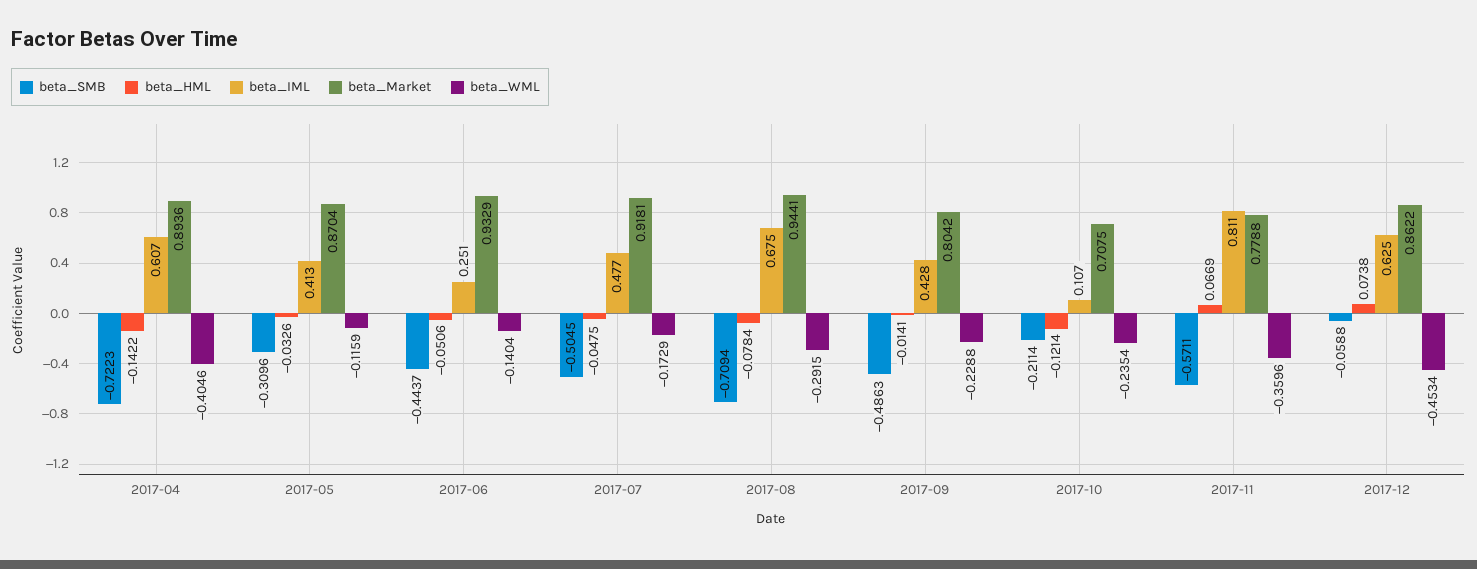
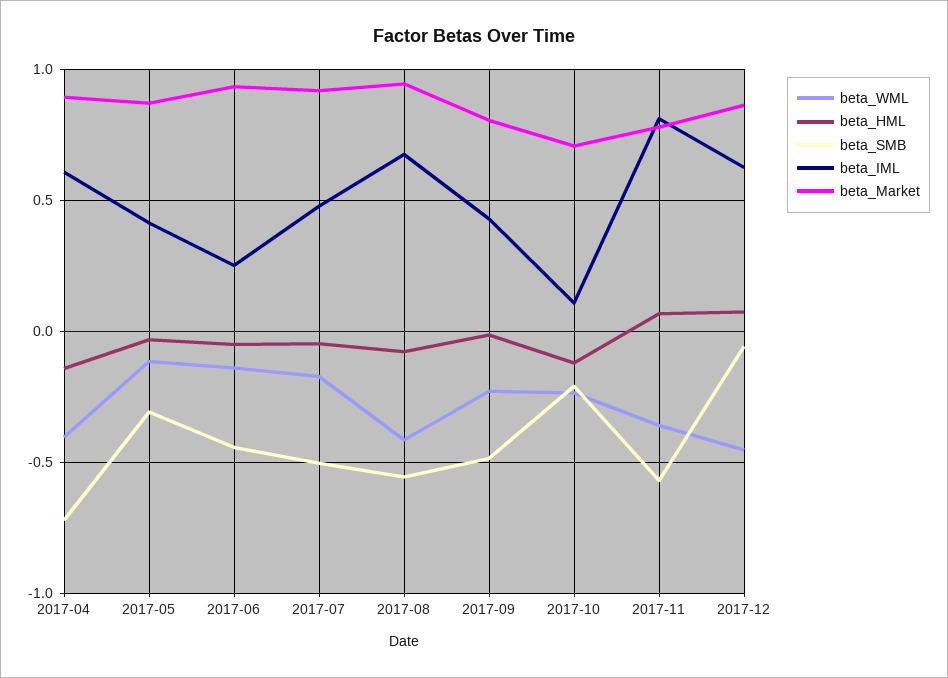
  {
    "beta_SMB": {
      "2017-04": -0.7223,
      "2017-05": -0.3096,
      "2017-06": -0.4437,
      "2017-07": -0.5045,
-     "2017-08": -0.7094,
+     "2017-08": -0.55,
      "2017-09": -0.4863,
      "2017-10": -0.2114,
      "2017-11": -0.5711,
      "2017-12": -0.0588
    },
    "beta_HML": {
      "2017-04": -0.1422,
      "2017-05": -0.0326,
      "2017-06": -0.0506,
      "2017-07": -0.0475,
      "2017-08": -0.0784,
      "2017-09": -0.0141,
      "2017-10": -0.1214,
      "2017-11": 0.0669,
      "2017-12": 0.0738
    },
    "beta_IML": {
      "2017-04": 0.607,
      "2017-05": 0.413,
      "2017-06": 0.251,
      "2017-07": 0.477,
      "2017-08": 0.675,
      "2017-09": 0.428,
      "2017-10": 0.107,
      "2017-11": 0.811,
      "2017-12": 0.625
    },
    "beta_Market": {
      "2017-04": 0.8936,
      "2017-05": 0.8704,
      "2017-06": 0.9329,
      "2017-07": 0.9181,
      "2017-08": 0.9441,
      "2017-09": 0.8042,
      "2017-10": 0.7075,
      "2017-11": 0.7788,
      "2017-12": 0.8622
    },
    "beta_WML": {
      "2017-04": -0.4046,
      "2017-05": -0.1159,
      "2017-06": -0.1404,
      "2017-07": -0.1729,
-     "2017-08": -0.2915,
+     "2017-08": -0.4,
      "2017-09": -0.2288,
      "2017-10": -0.2354,
      "2017-11": -0.3596,
      "2017-12": -0.4534
    }
  }

